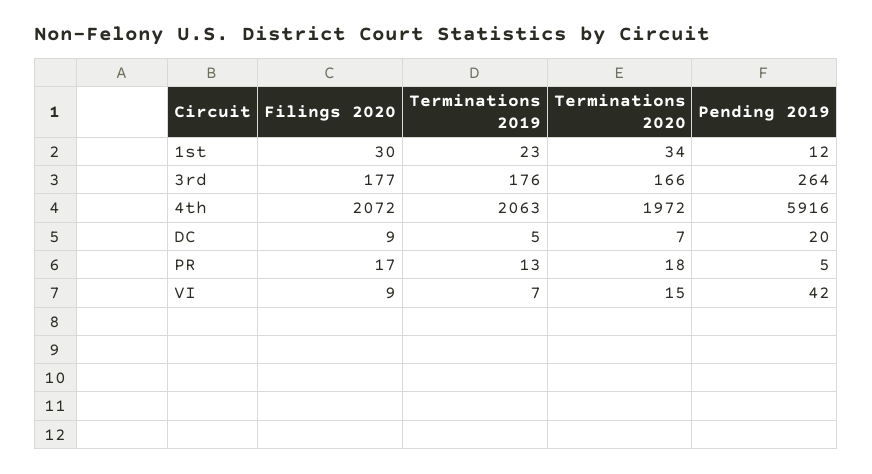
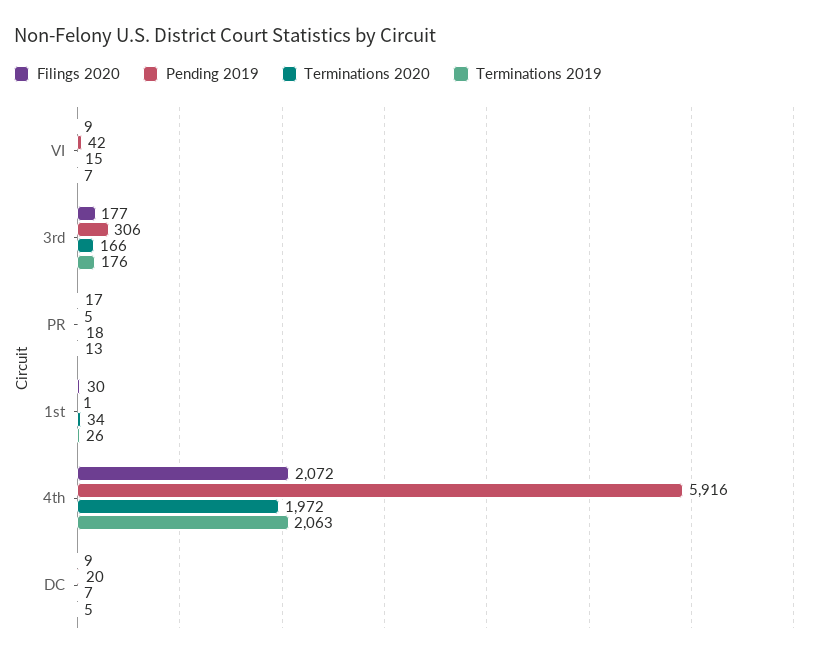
  {
    "Filings 2020": {
      "1st": 30,
      "3rd": 177,
      "4th": 2072,
      "DC": 9,
      "PR": 17,
      "VI": 9
    },
    "Terminations 2019": {
-     "1st": 23,
+     "1st": 26,
      "3rd": 176,
      "4th": 2063,
      "DC": 5,
      "PR": 13,
      "VI": 7
    },
    "Terminations 2020": {
      "1st": 34,
      "3rd": 166,
      "4th": 1972,
      "DC": 7,
      "PR": 18,
      "VI": 15
    },
    "Pending 2019": {
-     "1st": 12,
+     "1st": 1,
-     "3rd": 264,
+     "3rd": 306,
      "4th": 5916,
      "DC": 20,
      "PR": 5,
      "VI": 42
    }
  }

